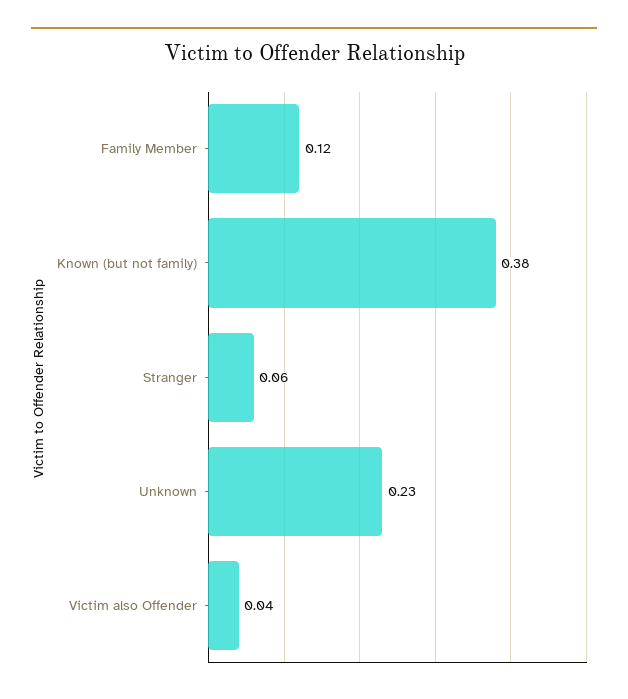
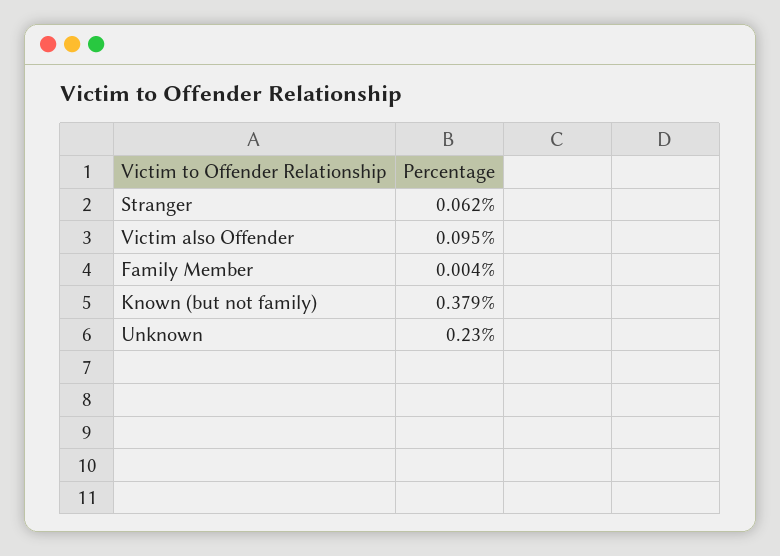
  {
-   "Family Member": 0.12,
+   "Family Member": 0.004,
    "Known (but not family)": 0.379,
    "Stranger": 0.062,
    "Unknown": 0.23,
-   "Victim also Offender": 0.04
+   "Victim also Offender": 0.095
  }

